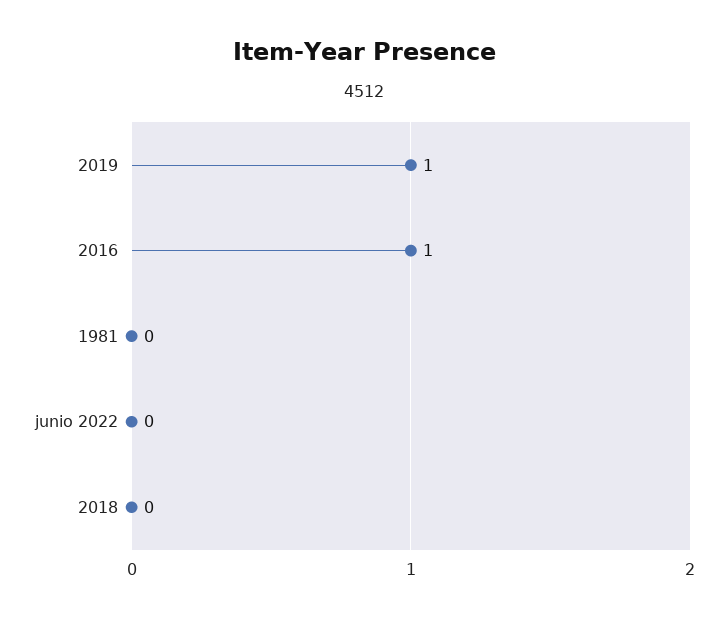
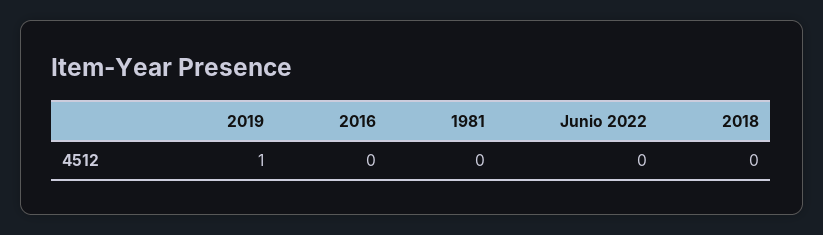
  {
    "2019": 1,
-   "2016": 1,
+   "2016": 0,
    "1981": 0,
    "junio 2022": 0,
    "2018": 0
  }

